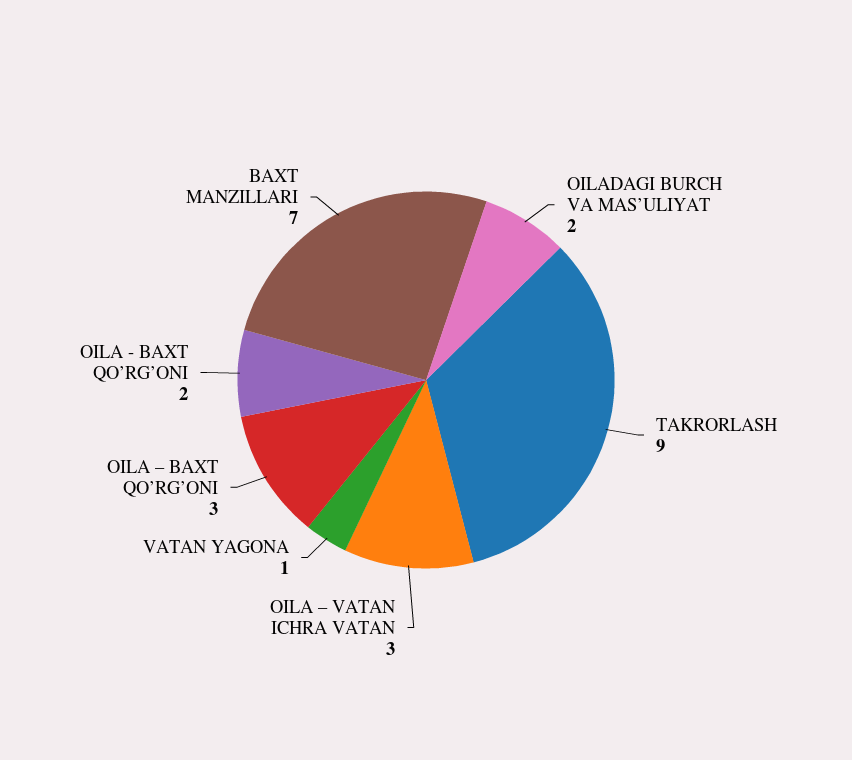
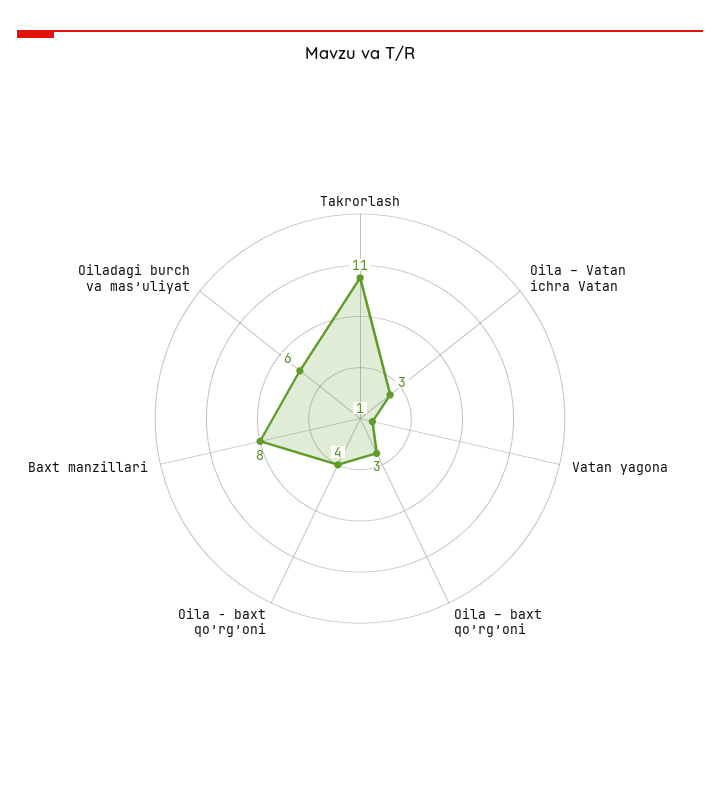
  {
-   "OILADAGI BURCH VA MAS’ULIYAT": 2,
+   "OILADAGI BURCH VA MAS’ULIYAT": 6,
-   "TAKRORLASH": 9,
+   "TAKRORLASH": 11,
    "OILA – VATAN ICHRA VATAN": 3,
    "VATAN YAGONA": 1,
    "OILA – BAXT QO’RG’ONI": 3,
-   "OILA - BAXT QO’RG’ONI": 2,
+   "OILA - BAXT QO’RG’ONI": 4,
-   "BAXT MANZILLARI": 7
+   "BAXT MANZILLARI": 8
  }

